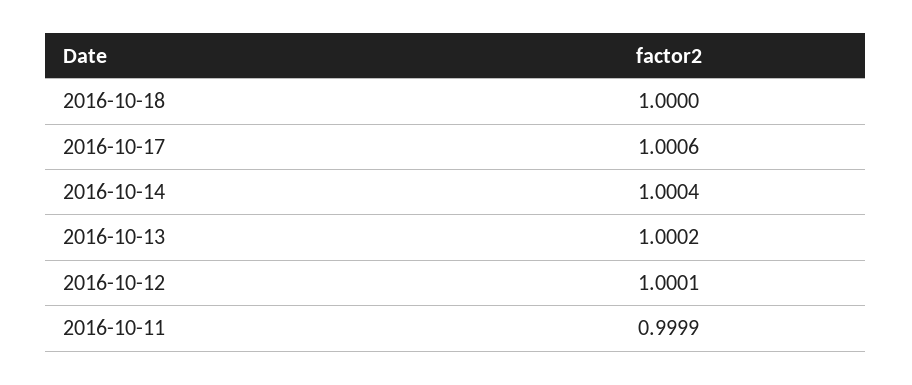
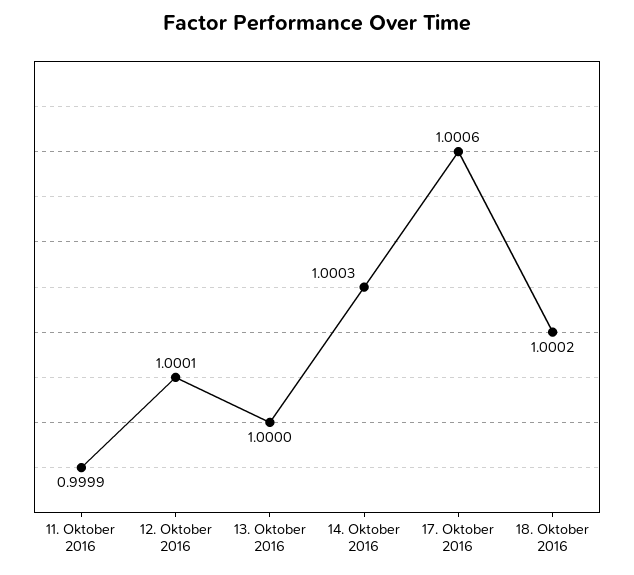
  {
-   "2016-10-18": 1,
+   "2016-10-18": 1.0002,
    "2016-10-17": 1.0006,
-   "2016-10-14": 1.0004,
+   "2016-10-14": 1.0003,
-   "2016-10-13": 1.0002,
+   "2016-10-13": 1,
    "2016-10-12": 1.0001,
    "2016-10-11": 0.9999
  }

